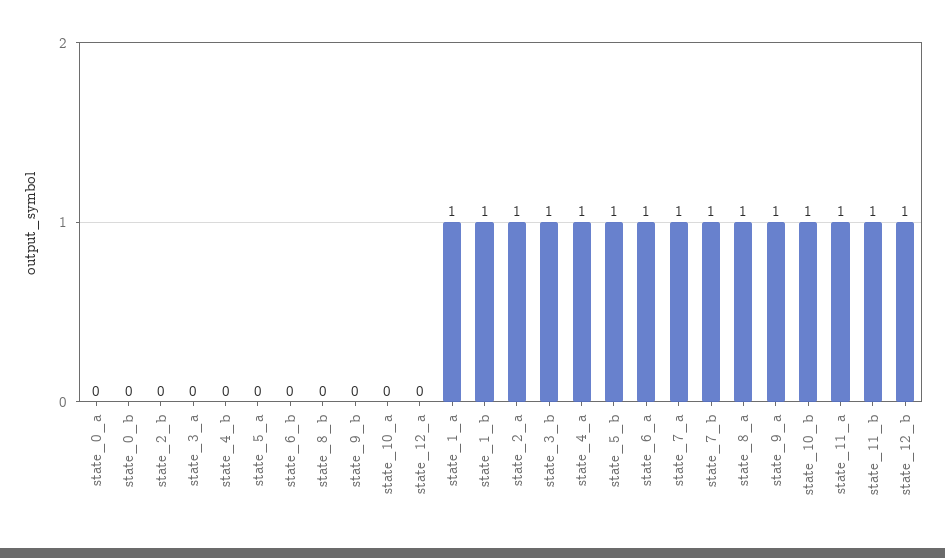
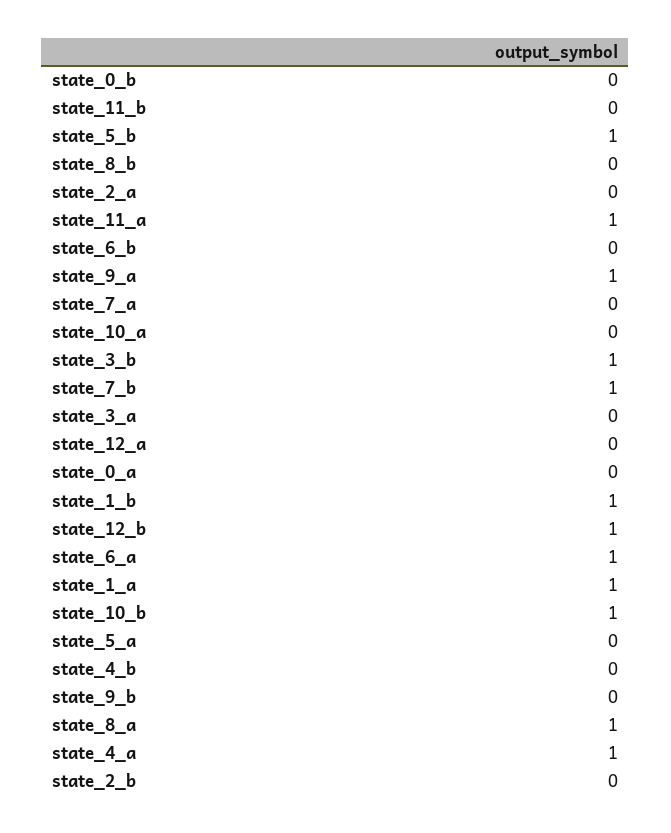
  {
    "state_0_a": 0,
    "state_0_b": 0,
    "state_2_b": 0,
    "state_3_a": 0,
    "state_4_b": 0,
    "state_5_a": 0,
    "state_6_b": 0,
    "state_8_b": 0,
    "state_9_b": 0,
    "state_10_a": 0,
    "state_12_a": 0,
    "state_1_a": 1,
    "state_1_b": 1,
-   "state_2_a": 1,
+   "state_2_a": 0,
    "state_3_b": 1,
    "state_4_a": 1,
    "state_5_b": 1,
    "state_6_a": 1,
-   "state_7_a": 1,
+   "state_7_a": 0,
    "state_7_b": 1,
    "state_8_a": 1,
    "state_9_a": 1,
    "state_10_b": 1,
    "state_11_a": 1,
-   "state_11_b": 1,
+   "state_11_b": 0,
    "state_12_b": 1
  }

